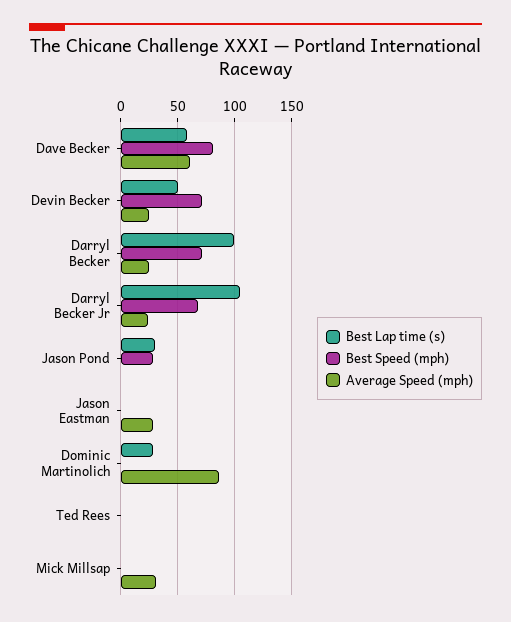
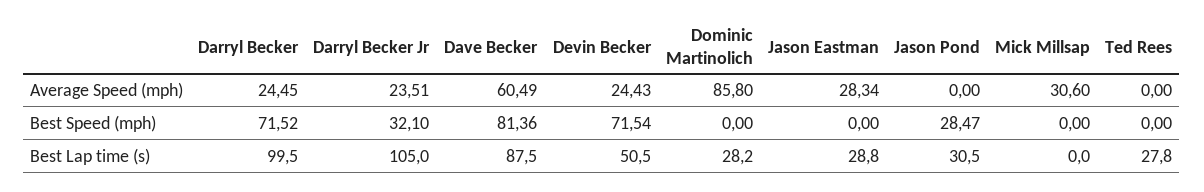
  {
    "Best Lap time (s)": {
-     "Dave Becker": 60,
+     "Dave Becker": 87.5,
      "Devin Becker": 50.5,
      "Darryl Becker": 99.5,
      "Darryl Becker Jr": 105,
      "Jason Pond": 30.5,
-     "Jason Eastman": 0,
+     "Jason Eastman": 28.8,
      "Dominic Martinolich": 28.2,
-     "Ted Rees": 0,
+     "Ted Rees": 27.8,
      "Mick Millsap": 0
    },
    "Best Speed (mph)": {
      "Dave Becker": 81.36,
      "Devin Becker": 71.54,
      "Darryl Becker": 71.52,
-     "Darryl Becker Jr": 70,
+     "Darryl Becker Jr": 32.1,
      "Jason Pond": 28.47,
      "Jason Eastman": 0,
      "Dominic Martinolich": 0,
      "Ted Rees": 0,
      "Mick Millsap": 0
    },
    "Average Speed (mph)": {
      "Dave Becker": 60.49,
      "Devin Becker": 24.43,
      "Darryl Becker": 24.45,
      "Darryl Becker Jr": 23.51,
      "Jason Pond": 0,
      "Jason Eastman": 28.34,
      "Dominic Martinolich": 85.8,
      "Ted Rees": 0,
      "Mick Millsap": 30.6
    }
  }

